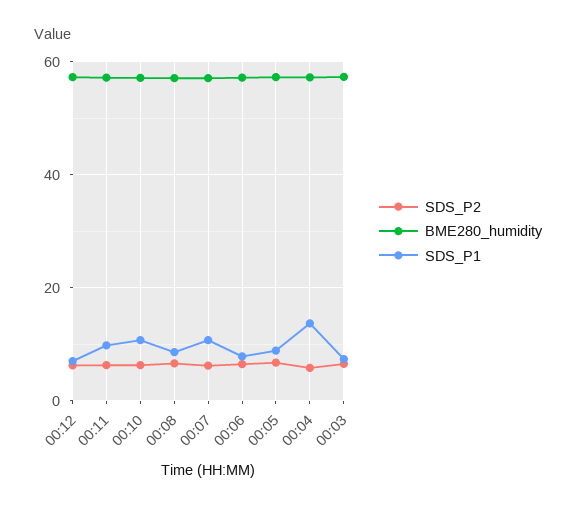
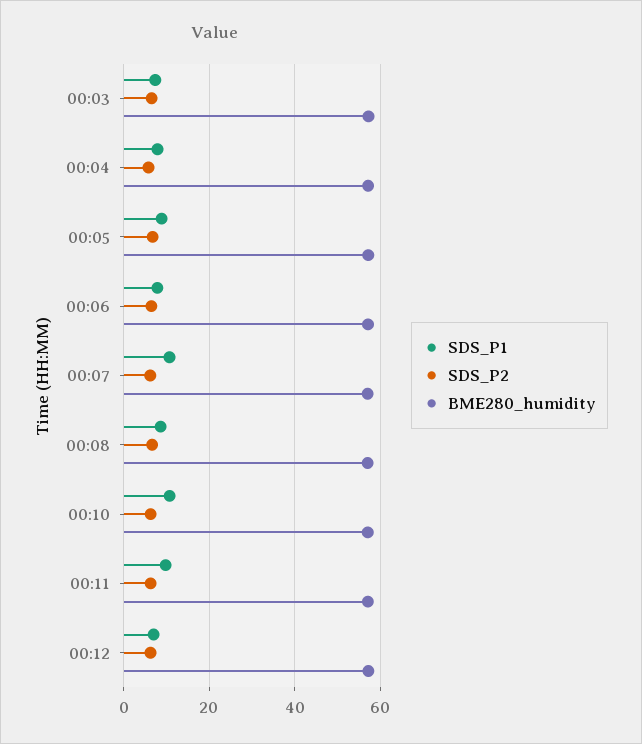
  {
    "SDS_P2": {
      "00:12": 6,
      "00:11": 6,
      "00:10": 6,
      "00:08": 6,
      "00:07": 6,
      "00:06": 6,
      "00:05": 6,
      "00:04": 6,
      "00:03": 6
    },
    "BME280_humidity": {
      "00:12": 58,
      "00:11": 58,
      "00:10": 58,
      "00:08": 58,
      "00:07": 58,
      "00:06": 58,
      "00:05": 58,
      "00:04": 58,
      "00:03": 58
    },
    "SDS_P1": {
      "00:12": 6,
      "00:11": 10,
      "00:10": 10,
      "00:08": 8,
      "00:07": 10,
      "00:06": 8,
      "00:05": 8,
-     "00:04": 14,
+     "00:04": 8,
      "00:03": 8
    }
  }

